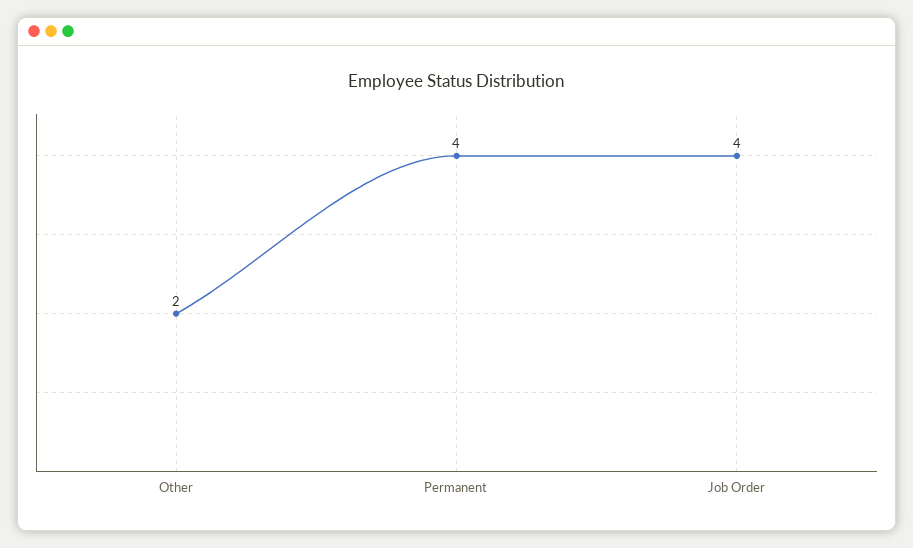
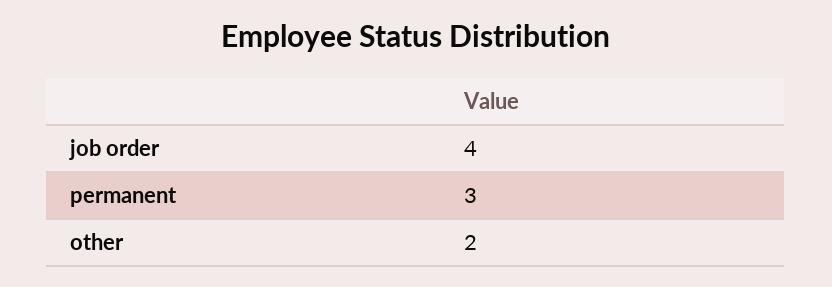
  {
    "Other": 2,
-   "Permanent": 4,
+   "Permanent": 3,
    "Job Order": 4
  }

